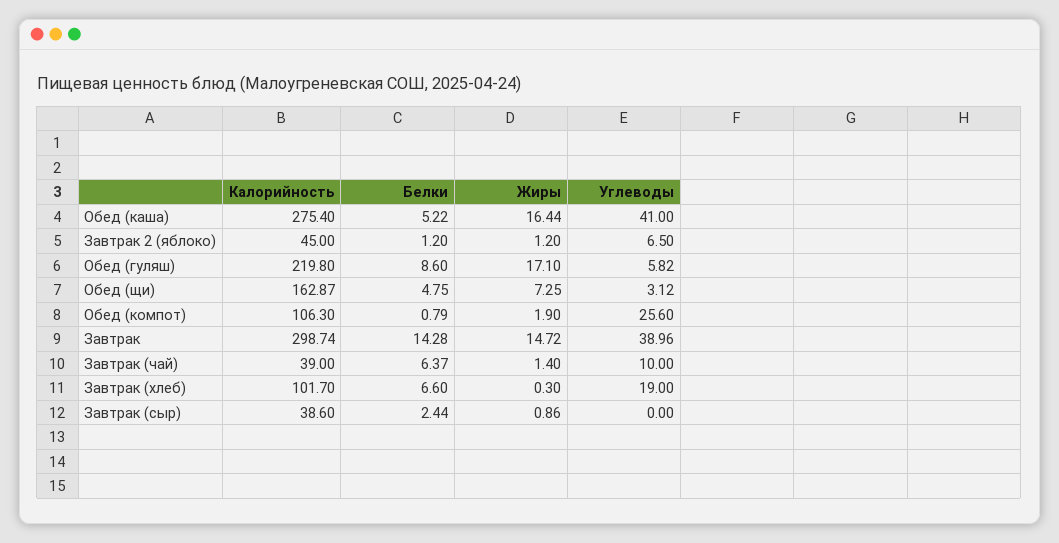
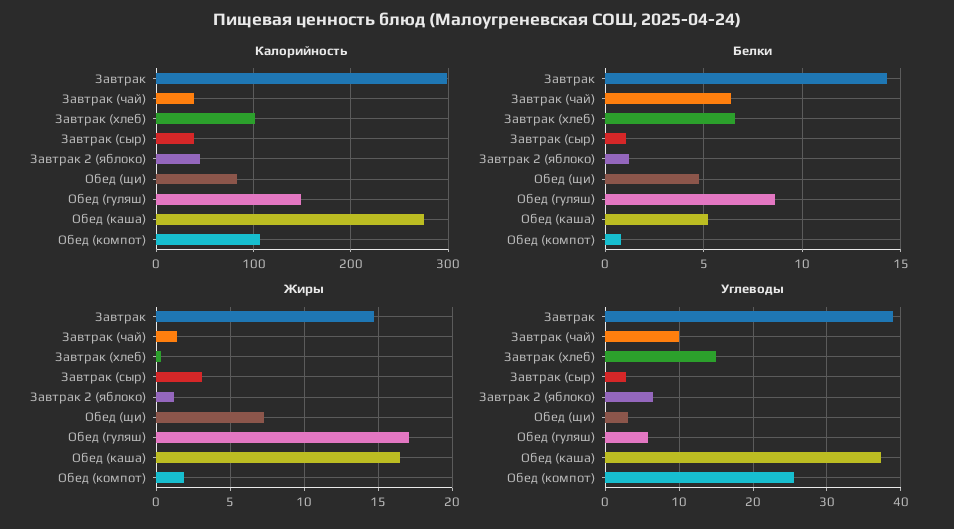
  {
    "Калорийность": {
      "Обед (каша)": 275.4,
      "Завтрак 2 (яблоко)": 45,
-     "Обед (гуляш)": 219.8,
+     "Обед (гуляш)": 150,
-     "Обед (щи)": 162.87,
+     "Обед (щи)": 80,
      "Обед (компот)": 106.3,
      "Завтрак": 298.74,
      "Завтрак (чай)": 39,
      "Завтрак (хлеб)": 101.7,
      "Завтрак (сыр)": 38.6
    },
    "Белки": {
      "Обед (каша)": 5.22,
      "Завтрак 2 (яблоко)": 1.2,
      "Обед (гуляш)": 8.6,
      "Обед (щи)": 4.75,
      "Обед (компот)": 0.79,
      "Завтрак": 14.28,
      "Завтрак (чай)": 6.37,
      "Завтрак (хлеб)": 6.6,
-     "Завтрак (сыр)": 2.44
+     "Завтрак (сыр)": 1
    },
    "Жиры": {
      "Обед (каша)": 16.44,
      "Завтрак 2 (яблоко)": 1.2,
      "Обед (гуляш)": 17.1,
      "Обед (щи)": 7.25,
      "Обед (компот)": 1.9,
      "Завтрак": 14.72,
      "Завтрак (чай)": 1.4,
      "Завтрак (хлеб)": 0.3,
-     "Завтрак (сыр)": 0.86
+     "Завтрак (сыр)": 3
    },
    "Углеводы": {
-     "Обед (каша)": 41,
+     "Обед (каша)": 37,
      "Завтрак 2 (яблоко)": 6.5,
      "Обед (гуляш)": 5.82,
      "Обед (щи)": 3.12,
      "Обед (компот)": 25.6,
      "Завтрак": 38.96,
      "Завтрак (чай)": 10,
-     "Завтрак (хлеб)": 19,
+     "Завтрак (хлеб)": 15,
-     "Завтрак (сыр)": 0
+     "Завтрак (сыр)": 3
    }
  }

